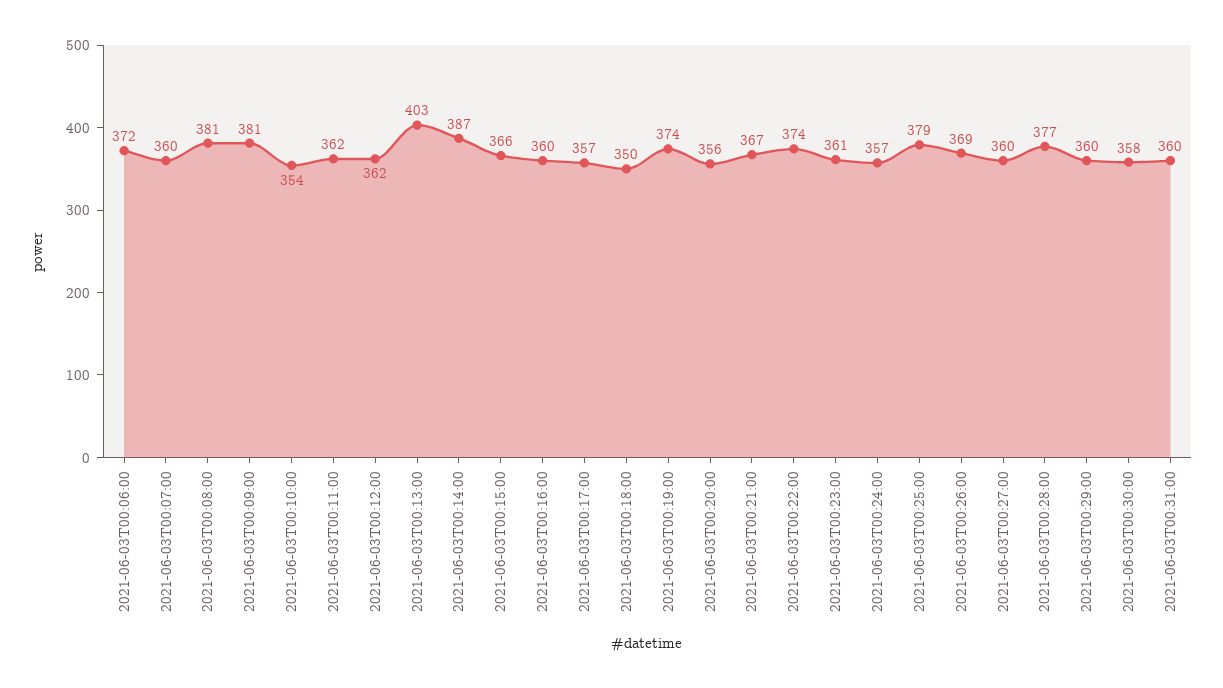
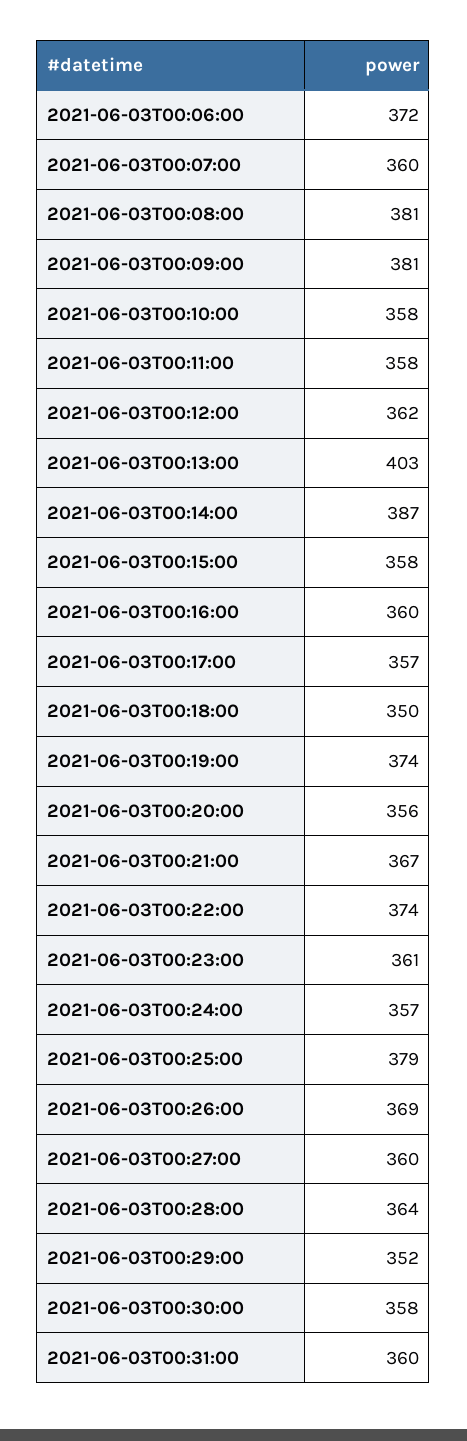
  {
    "2021-06-03T00:06:00": 372,
    "2021-06-03T00:07:00": 360,
    "2021-06-03T00:08:00": 381,
    "2021-06-03T00:09:00": 381,
-   "2021-06-03T00:10:00": 354,
+   "2021-06-03T00:10:00": 358,
-   "2021-06-03T00:11:00": 362,
+   "2021-06-03T00:11:00": 358,
    "2021-06-03T00:12:00": 362,
    "2021-06-03T00:13:00": 403,
    "2021-06-03T00:14:00": 387,
-   "2021-06-03T00:15:00": 366,
+   "2021-06-03T00:15:00": 358,
    "2021-06-03T00:16:00": 360,
    "2021-06-03T00:17:00": 357,
    "2021-06-03T00:18:00": 350,
    "2021-06-03T00:19:00": 374,
    "2021-06-03T00:20:00": 356,
    "2021-06-03T00:21:00": 367,
    "2021-06-03T00:22:00": 374,
    "2021-06-03T00:23:00": 361,
    "2021-06-03T00:24:00": 357,
    "2021-06-03T00:25:00": 379,
    "2021-06-03T00:26:00": 369,
    "2021-06-03T00:27:00": 360,
-   "2021-06-03T00:28:00": 377,
+   "2021-06-03T00:28:00": 364,
-   "2021-06-03T00:29:00": 360,
+   "2021-06-03T00:29:00": 352,
    "2021-06-03T00:30:00": 358,
    "2021-06-03T00:31:00": 360
  }

